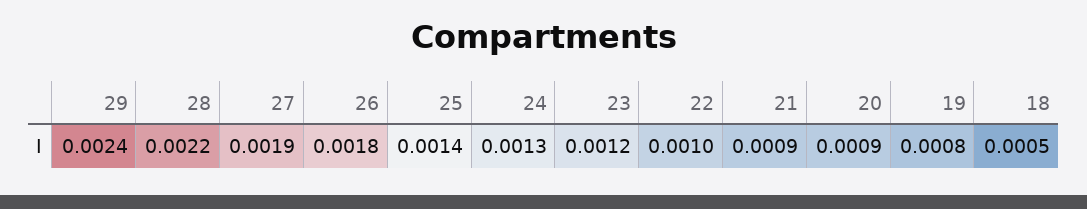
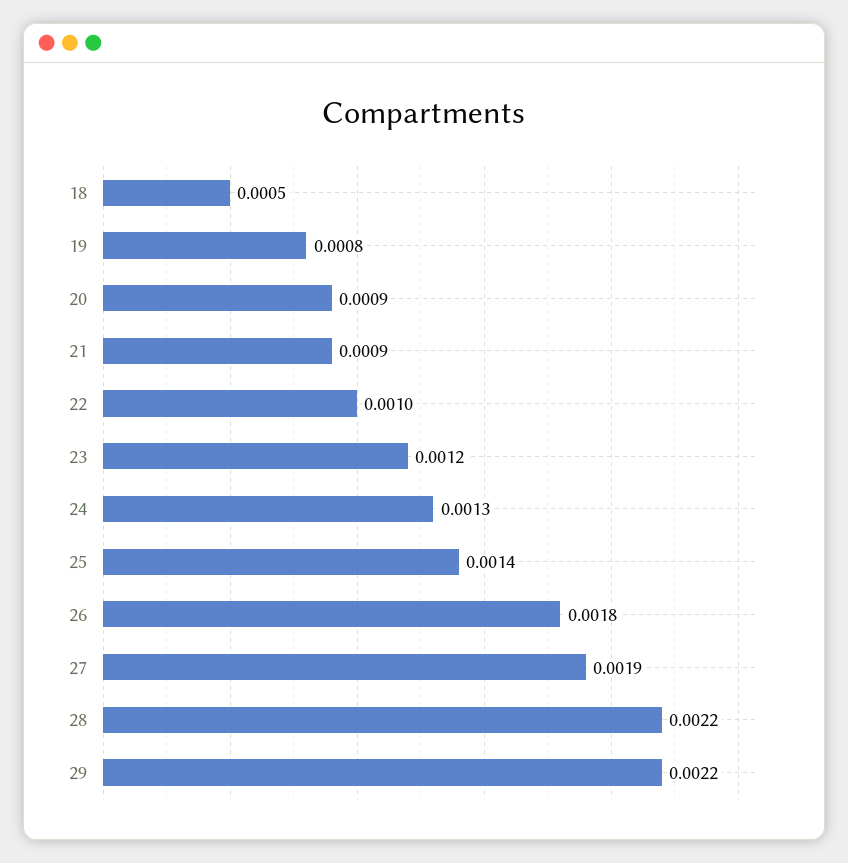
  {
-   "29": 0.0024,
+   "29": 0.0022,
    "28": 0.0022,
    "27": 0.0019,
    "26": 0.0018,
    "25": 0.0014,
    "24": 0.0013,
    "23": 0.0012,
    "22": 0.001,
    "21": 0.0009,
    "20": 0.0009,
    "19": 0.0008,
    "18": 0.0005
  }

